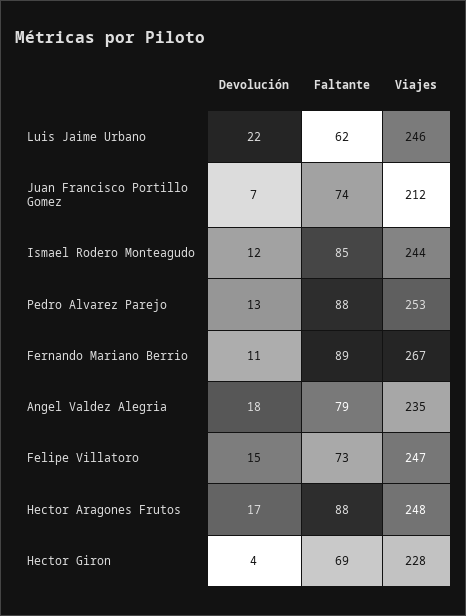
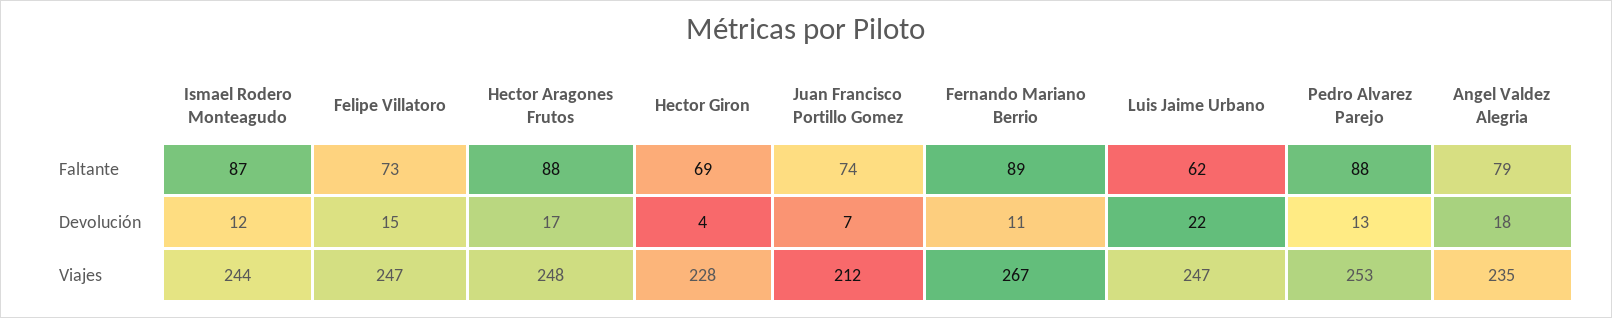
  {
    "Devolución": {
      "Luis Jaime Urbano": 22,
      "Juan Francisco Portillo Gomez": 7,
      "Ismael Rodero Monteagudo": 12,
      "Pedro Alvarez Parejo": 13,
      "Fernando Mariano Berrio": 11,
      "Angel Valdez Alegria": 18,
      "Felipe Villatoro": 15,
      "Hector Aragones Frutos": 17,
      "Hector Giron": 4
    },
    "Faltante": {
      "Luis Jaime Urbano": 62,
      "Juan Francisco Portillo Gomez": 74,
-     "Ismael Rodero Monteagudo": 85,
+     "Ismael Rodero Monteagudo": 87,
      "Pedro Alvarez Parejo": 88,
      "Fernando Mariano Berrio": 89,
      "Angel Valdez Alegria": 79,
      "Felipe Villatoro": 73,
      "Hector Aragones Frutos": 88,
      "Hector Giron": 69
    },
    "Viajes": {
-     "Luis Jaime Urbano": 246,
+     "Luis Jaime Urbano": 247,
      "Juan Francisco Portillo Gomez": 212,
      "Ismael Rodero Monteagudo": 244,
      "Pedro Alvarez Parejo": 253,
      "Fernando Mariano Berrio": 267,
      "Angel Valdez Alegria": 235,
      "Felipe Villatoro": 247,
      "Hector Aragones Frutos": 248,
      "Hector Giron": 228
    }
  }

